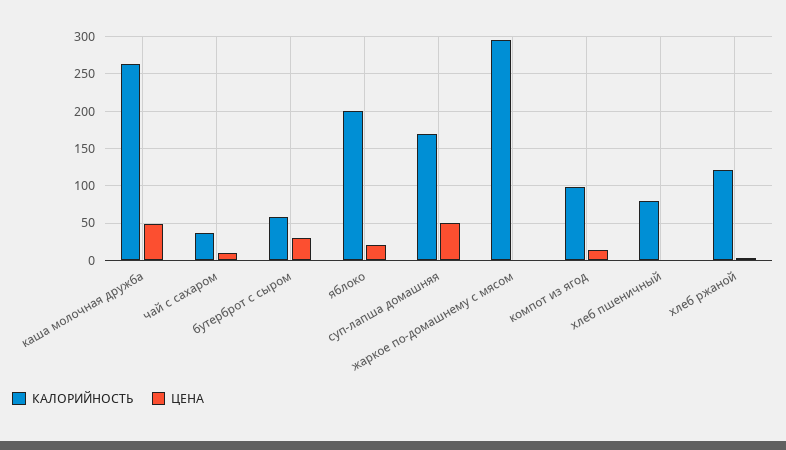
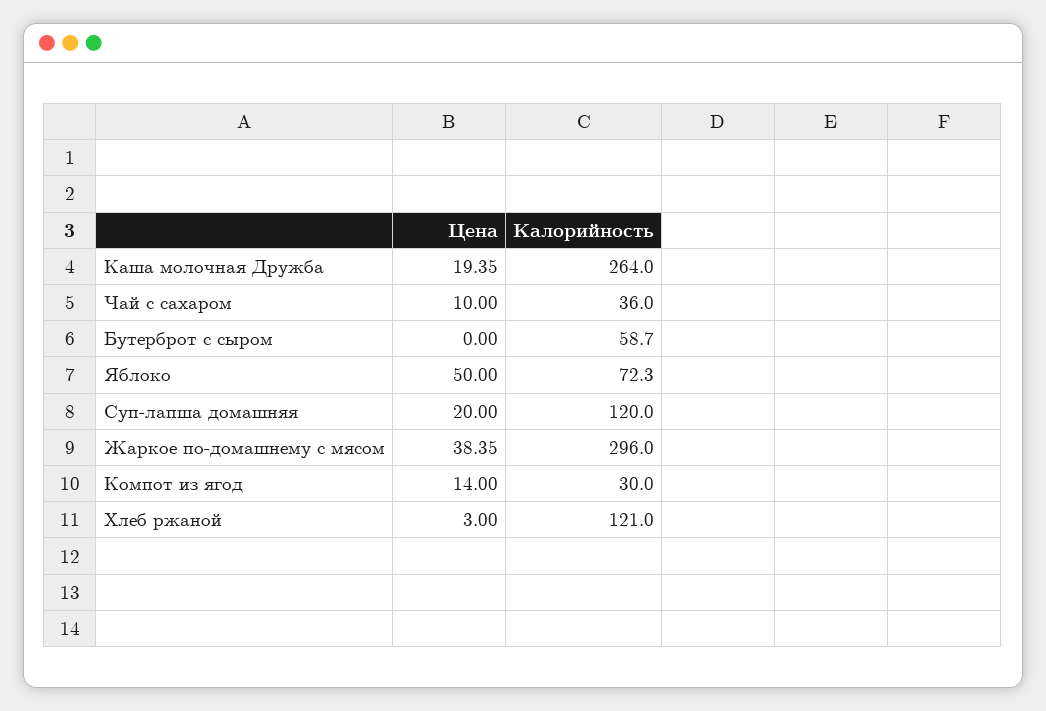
  {
    "КАЛОРИЙНОСТЬ": {
      "каша молочная дружба": 264,
      "чай с сахаром": 36,
      "бутерброт с сыром": 58.7,
-     "яблоко": 200,
+     "яблоко": 72.3,
-     "суп-лапша домашняя": 170,
+     "суп-лапша домашняя": 120,
      "жаркое по-домашнему с мясом": 296,
-     "компот из ягод": 100,
+     "компот из ягод": 30,
-     "хлеб пшеничный": 80,
      "хлеб ржаной": 121
    },
    "ЦЕНА": {
-     "каша молочная дружба": 50,
+     "каша молочная дружба": 19.35,
      "чай с сахаром": 10,
-     "бутерброт с сыром": 30,
+     "бутерброт с сыром": 0,
-     "яблоко": 20,
+     "яблоко": 50,
-     "суп-лапша домашняя": 50,
+     "суп-лапша домашняя": 20,
-     "жаркое по-домашнему с мясом": 0,
+     "жаркое по-домашнему с мясом": 38.35,
      "компот из ягод": 14,
-     "хлеб пшеничный": 0,
      "хлеб ржаной": 3
    }
  }

